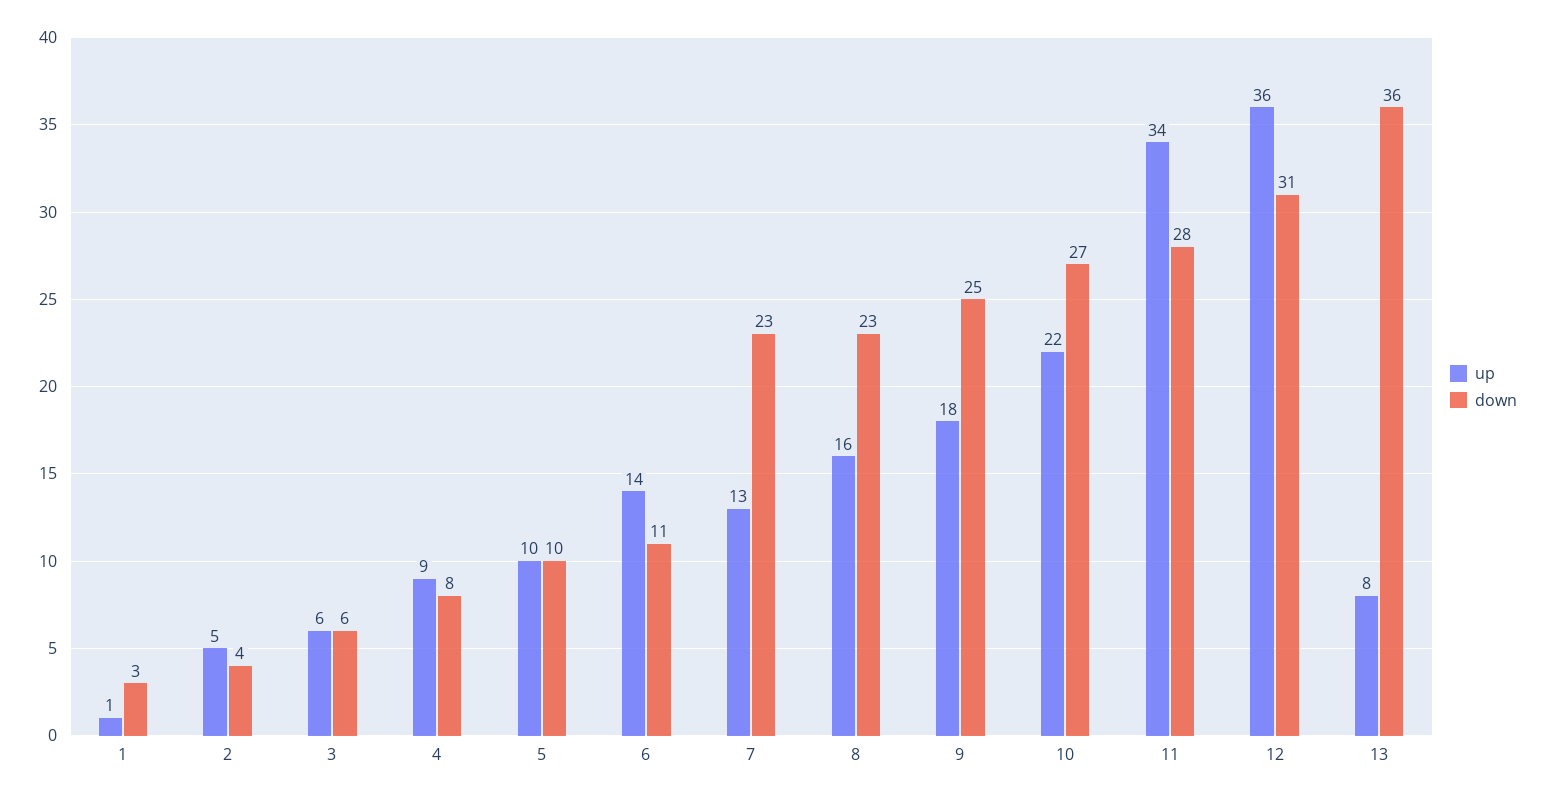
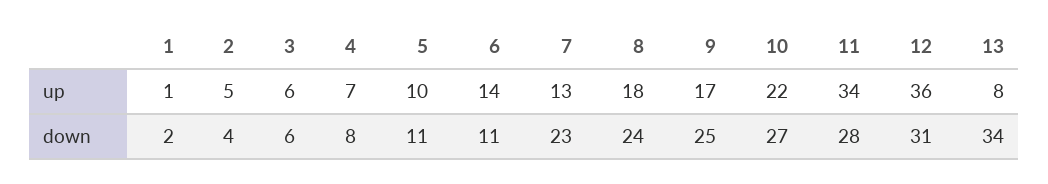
  {
    "up": {
      "1": 1,
      "2": 5,
      "3": 6,
-     "4": 9,
+     "4": 7,
      "5": 10,
      "6": 14,
      "7": 13,
-     "8": 16,
+     "8": 18,
-     "9": 18,
+     "9": 17,
      "10": 22,
      "11": 34,
      "12": 36,
      "13": 8
    },
    "down": {
-     "1": 3,
+     "1": 2,
      "2": 4,
      "3": 6,
      "4": 8,
-     "5": 10,
+     "5": 11,
      "6": 11,
      "7": 23,
-     "8": 23,
+     "8": 24,
      "9": 25,
      "10": 27,
      "11": 28,
      "12": 31,
-     "13": 36
+     "13": 34
    }
  }

